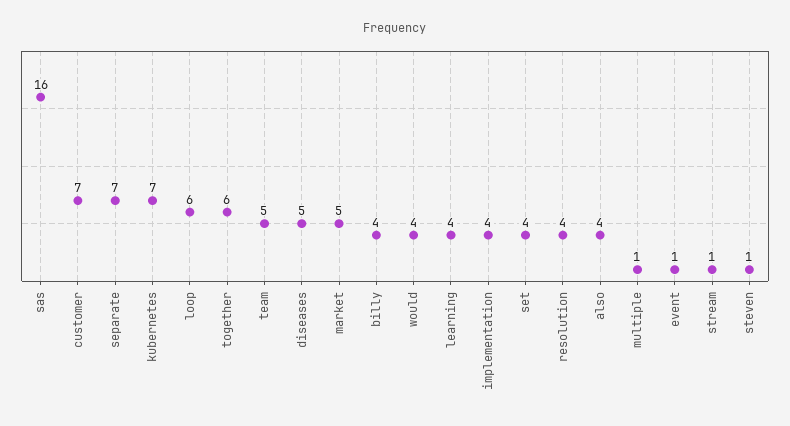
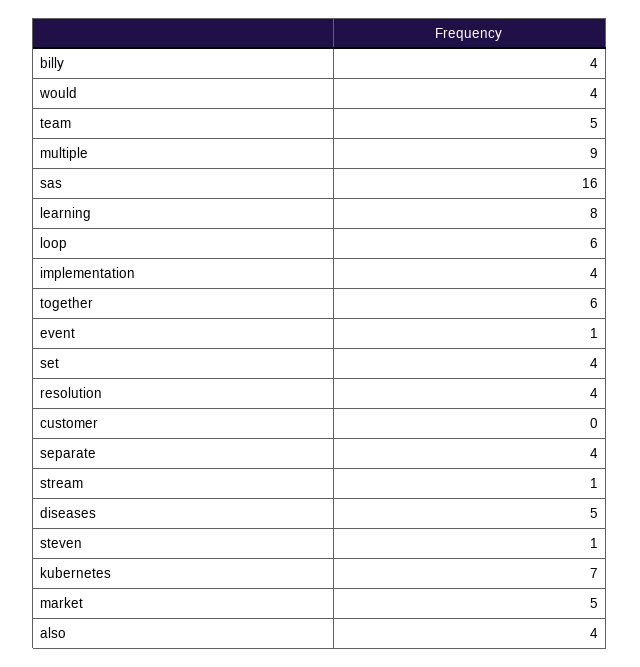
  {
    "sas": 16,
-   "customer": 7,
+   "customer": 0,
-   "separate": 7,
+   "separate": 4,
    "kubernetes": 7,
    "loop": 6,
    "together": 6,
    "team": 5,
    "diseases": 5,
    "market": 5,
    "billy": 4,
    "would": 4,
-   "learning": 4,
+   "learning": 8,
    "implementation": 4,
    "set": 4,
    "resolution": 4,
    "also": 4,
-   "multiple": 1,
+   "multiple": 9,
    "event": 1,
    "stream": 1,
    "steven": 1
  }

